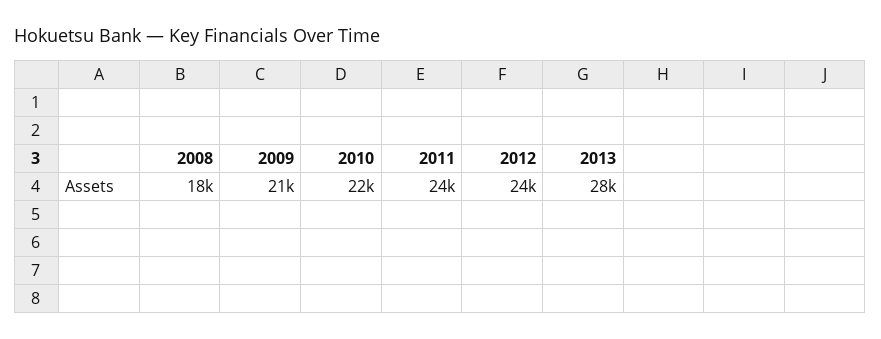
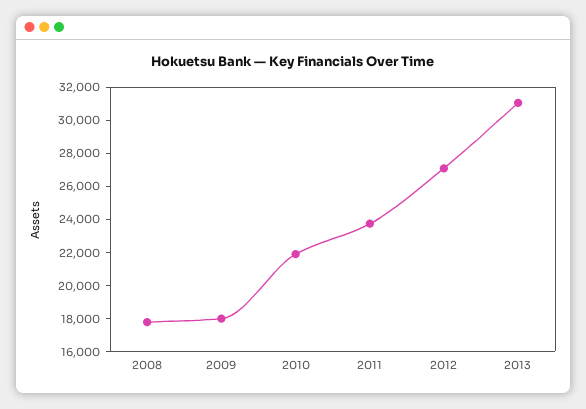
  {
    "2008": 18000,
-   "2009": 21000,
+   "2009": 18000,
    "2010": 22000,
    "2011": 24000,
-   "2012": 24000,
+   "2012": 27000,
-   "2013": 28000
+   "2013": 31000
  }

